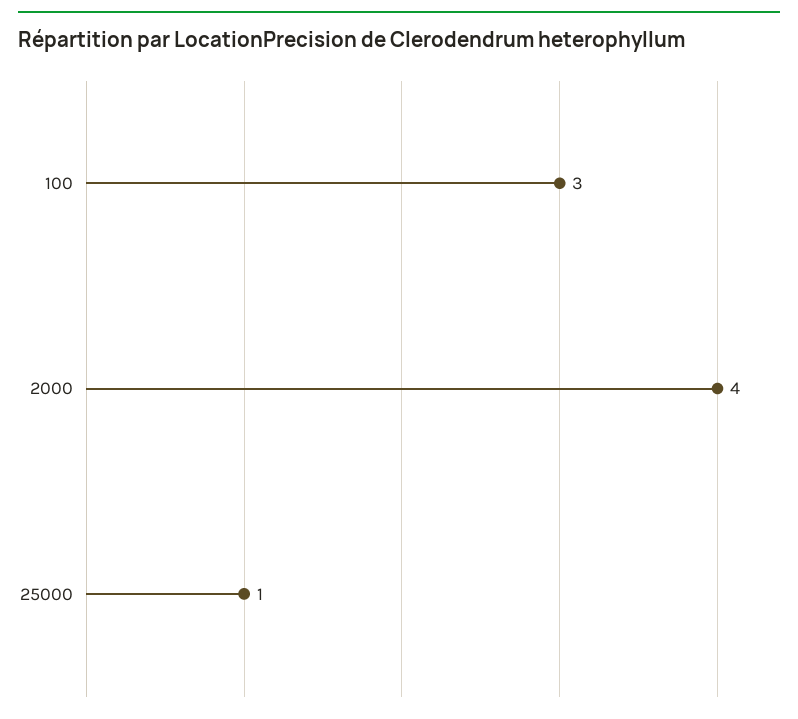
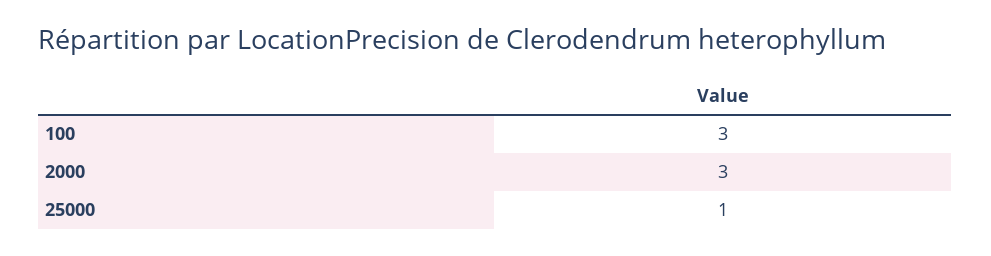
  {
    "100": 3,
-   "2000": 4,
+   "2000": 3,
    "25000": 1
  }

